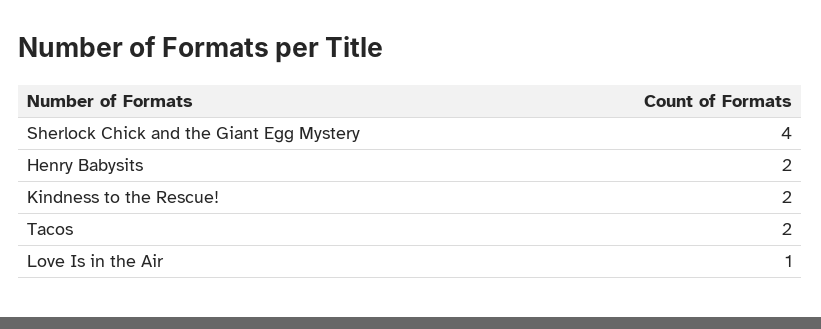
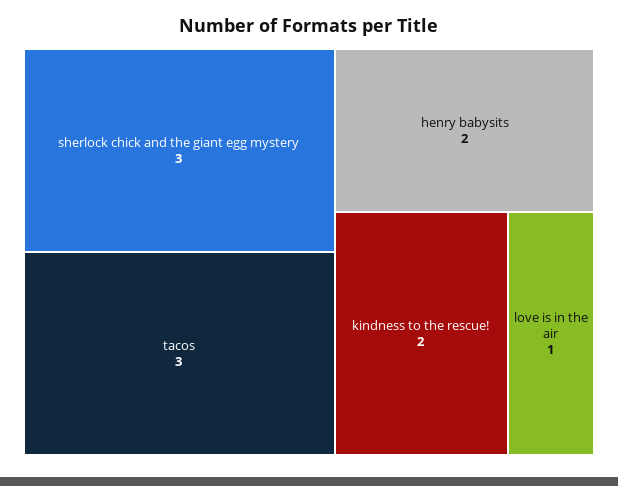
  {
-   "Sherlock Chick and the Giant Egg Mystery": 4,
+   "Sherlock Chick and the Giant Egg Mystery": 3,
    "Henry Babysits": 2,
    "Kindness to the Rescue!": 2,
-   "Tacos": 2,
+   "Tacos": 3,
    "Love Is in the Air": 1
  }

